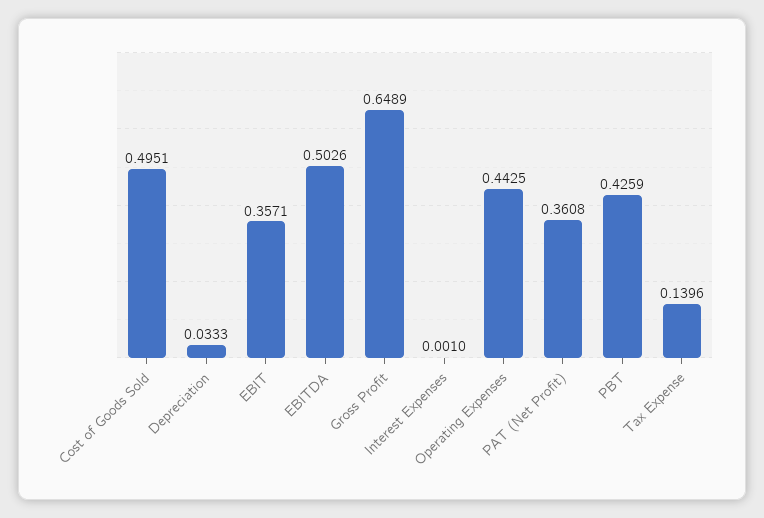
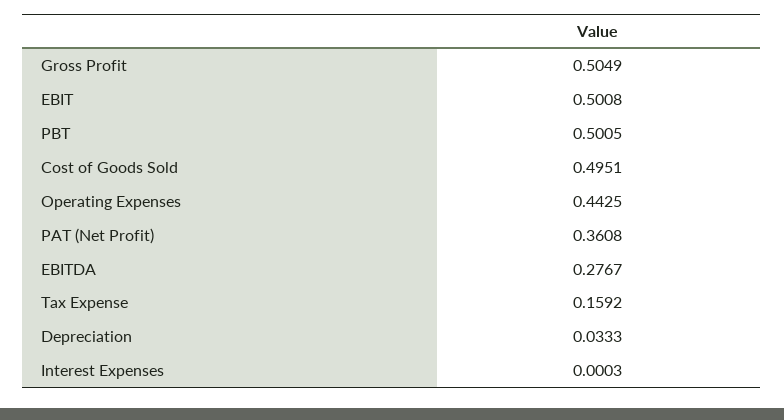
  {
    "Cost of Goods Sold": 0.4951,
    "Depreciation": 0.0333,
-   "EBIT": 0.3571,
+   "EBIT": 0.5008,
-   "EBITDA": 0.5026,
+   "EBITDA": 0.2767,
-   "Gross Profit": 0.6489,
+   "Gross Profit": 0.5049,
-   "Interest Expenses": 0.001,
+   "Interest Expenses": 0.0003,
    "Operating Expenses": 0.4425,
    "PAT (Net Profit)": 0.3608,
-   "PBT": 0.4259,
+   "PBT": 0.5005,
-   "Tax Expense": 0.1396
+   "Tax Expense": 0.1592
  }

